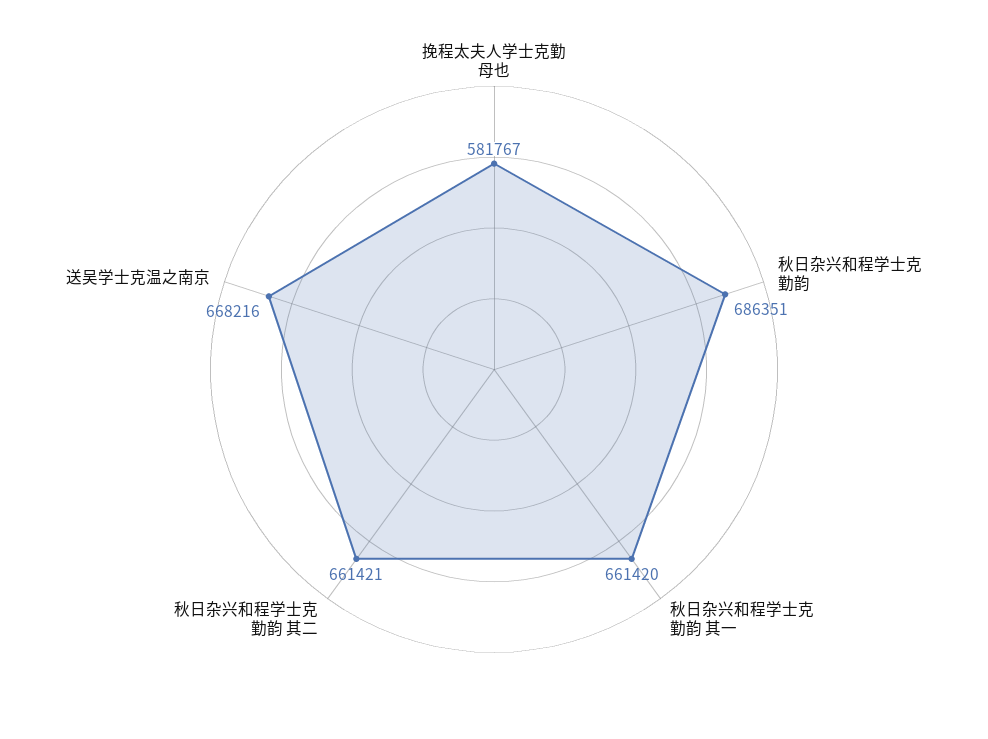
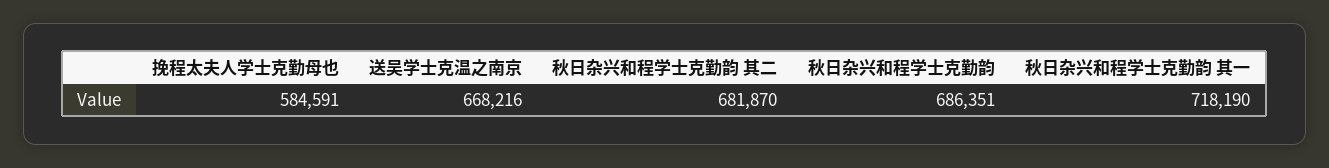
  {
-   "挽程太夫人学士克勤母也": 581767,
+   "挽程太夫人学士克勤母也": 584591,
    "秋日杂兴和程学士克勤韵": 686351,
-   "秋日杂兴和程学士克勤韵 其一": 661420,
+   "秋日杂兴和程学士克勤韵 其一": 718190,
-   "秋日杂兴和程学士克勤韵 其二": 661421,
+   "秋日杂兴和程学士克勤韵 其二": 681870,
    "送吴学士克温之南京": 668216
  }

